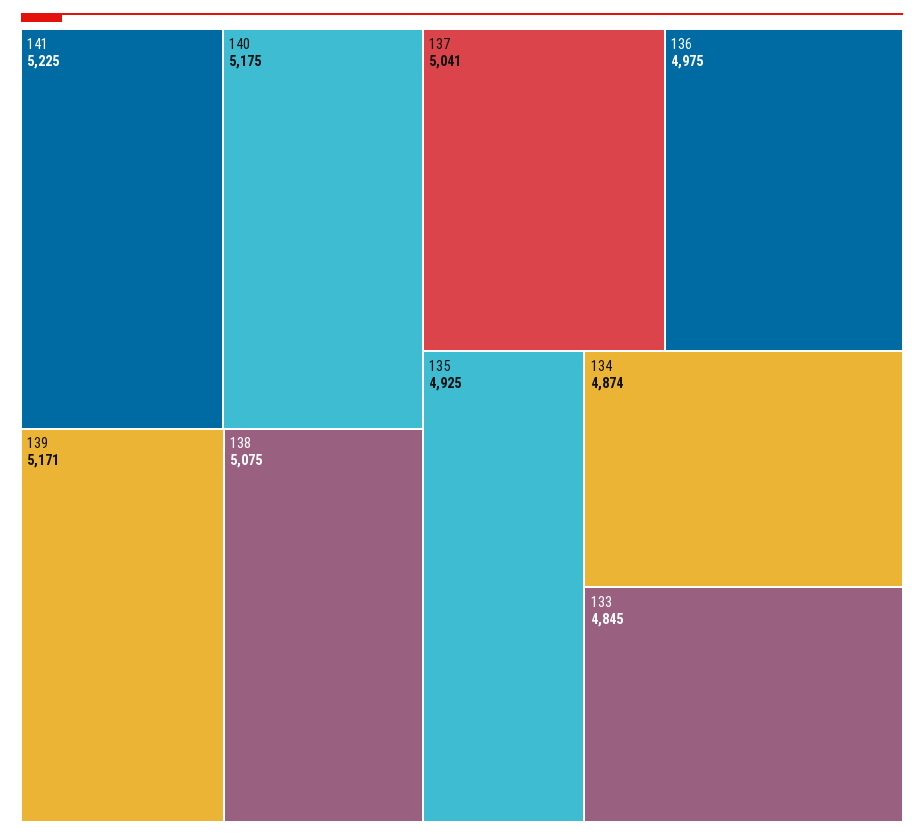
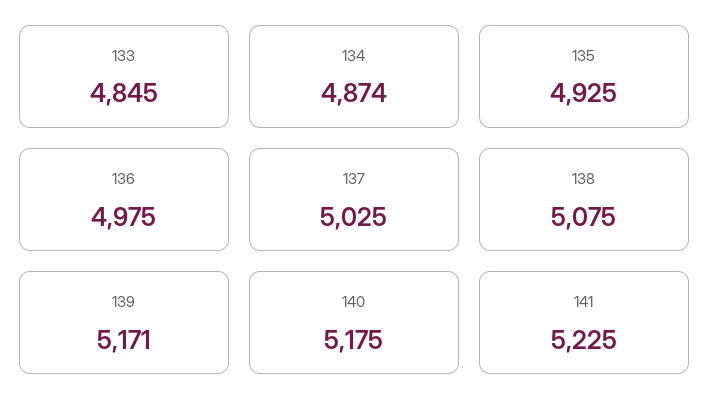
  {
    "141": 5225,
    "140": 5175,
    "139": 5171,
    "138": 5075,
-   "137": 5041,
+   "137": 5025,
    "136": 4975,
    "135": 4925,
    "134": 4874,
    "133": 4845
  }

